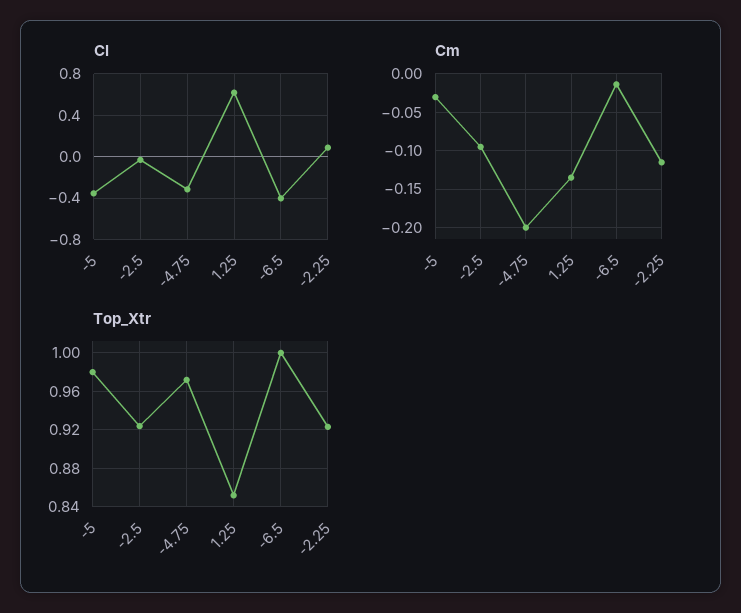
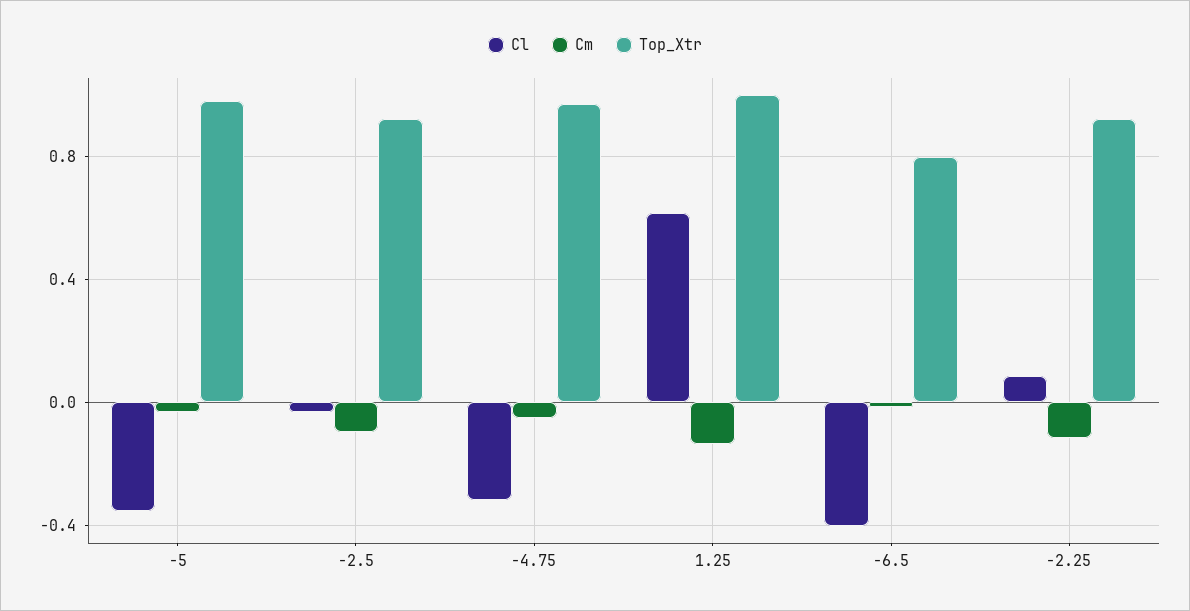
  {
    "Cl": {
      "-5": -0.35,
      "-2.5": -0.05,
      "-4.75": -0.3,
      "1.25": 0.6,
      "-6.5": -0.4,
      "-2.25": 0.1
    },
    "Cm": {
      "-5": -0.03,
      "-2.5": -0.1,
-     "-4.75": -0.2,
+     "-4.75": -0.05,
      "1.25": -0.14,
      "-6.5": -0.01,
      "-2.25": -0.12
    },
    "Top_Xtr": {
      "-5": 0.98,
      "-2.5": 0.92,
      "-4.75": 0.97,
-     "1.25": 0.85,
+     "1.25": 1,
-     "-6.5": 1,
+     "-6.5": 0.8,
      "-2.25": 0.92
    }
  }

